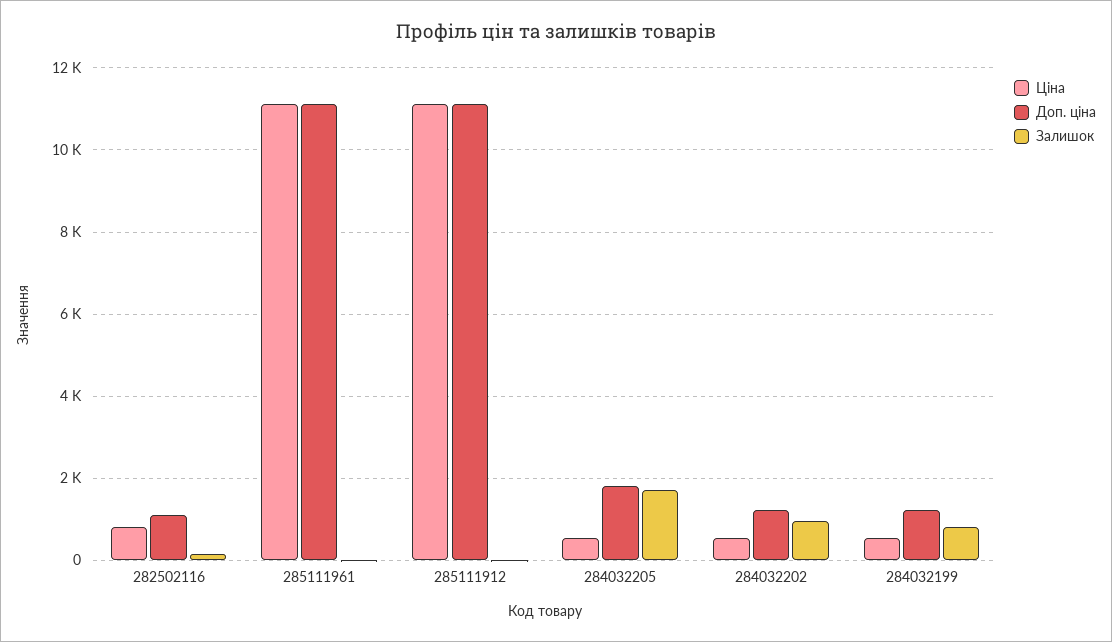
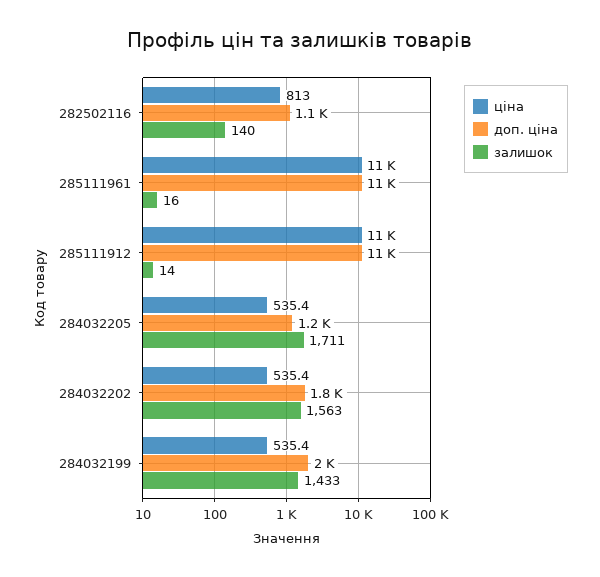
  {
    "Ціна": {
      "282502116": 813,
      "285111961": 11000,
      "285111912": 11000,
      "284032205": 535.4,
      "284032202": 535.4,
      "284032199": 535.4
    },
    "Доп. ціна": {
      "282502116": 1100,
      "285111961": 11000,
      "285111912": 11000,
-     "284032205": 1800,
+     "284032205": 1200,
-     "284032202": 1200,
+     "284032202": 1800,
-     "284032199": 1200
+     "284032199": 2000
    },
    "Залишок": {
      "282502116": 140,
      "285111961": 16,
      "285111912": 14,
      "284032205": 1711,
-     "284032202": 1000,
+     "284032202": 1563,
-     "284032199": 800
+     "284032199": 1433
    }
  }

